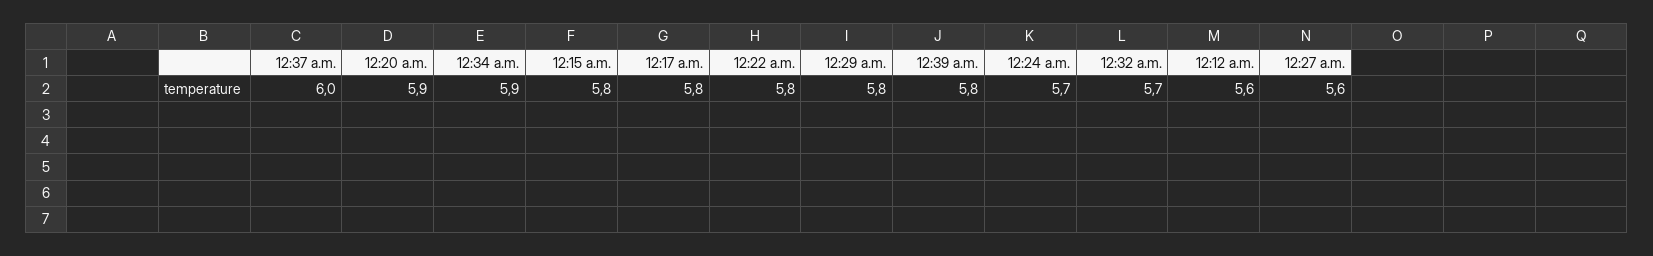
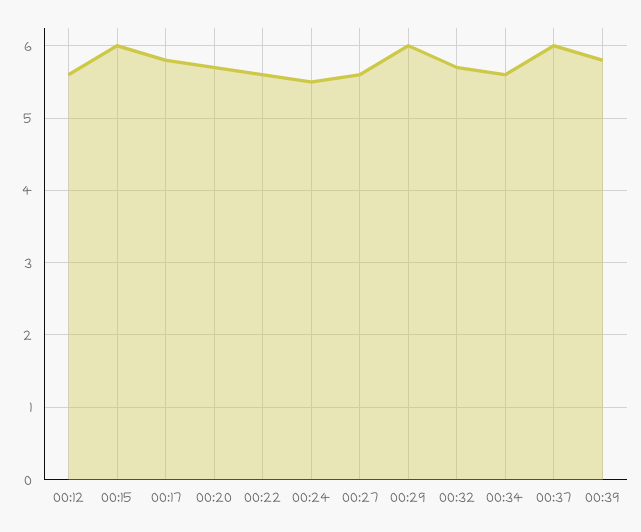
  {
    "12:37 a.m.": 6,
-   "12:20 a.m.": 5.9,
+   "12:20 a.m.": 5.7,
-   "12:34 a.m.": 5.9,
+   "12:34 a.m.": 5.6,
-   "12:15 a.m.": 5.8,
+   "12:15 a.m.": 6,
    "12:17 a.m.": 5.8,
-   "12:22 a.m.": 5.8,
+   "12:22 a.m.": 5.6,
-   "12:29 a.m.": 5.8,
+   "12:29 a.m.": 6,
    "12:39 a.m.": 5.8,
-   "12:24 a.m.": 5.7,
+   "12:24 a.m.": 5.5,
    "12:32 a.m.": 5.7,
    "12:12 a.m.": 5.6,
    "12:27 a.m.": 5.6
  }

